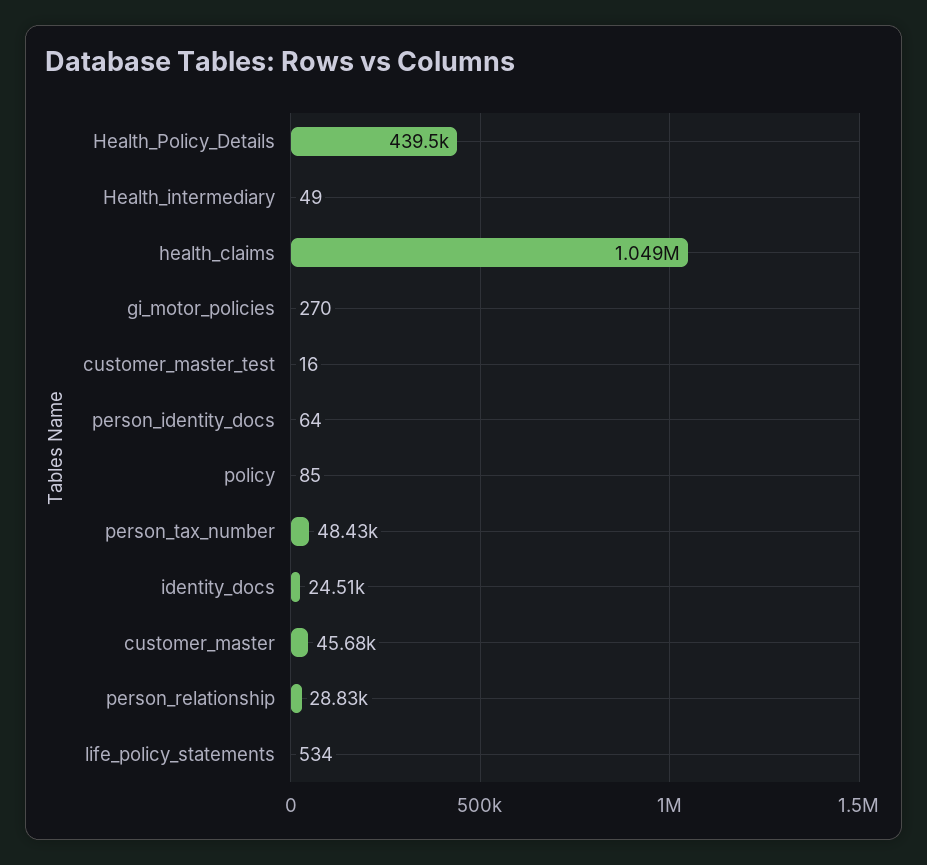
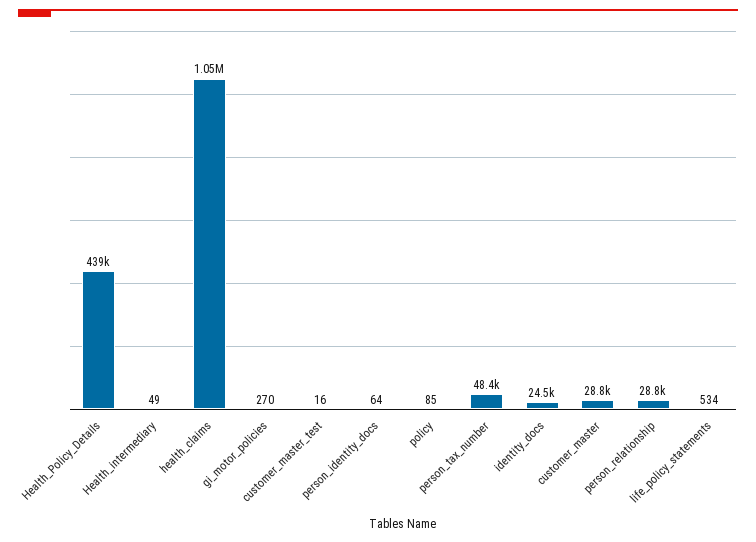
  {
    "Health_Policy_Details": 439500,
    "Health_intermediary": 49,
    "health_claims": 1049000,
    "gi_motor_policies": 270,
    "customer_master_test": 16,
    "person_identity_docs": 64,
    "policy": 85,
    "person_tax_number": 48430,
    "identity_docs": 24510,
-   "customer_master": 45680,
+   "customer_master": 28800,
    "person_relationship": 28830,
    "life_policy_statements": 534
  }

